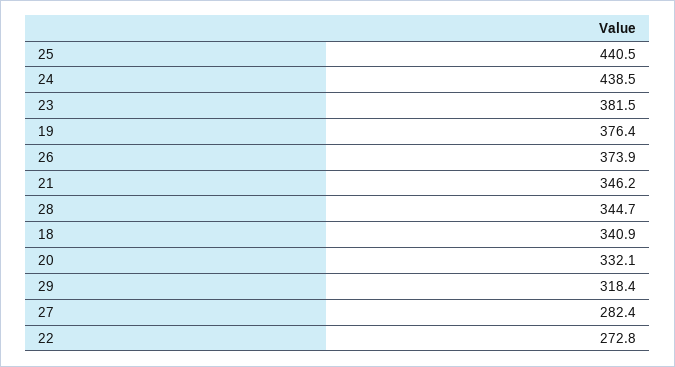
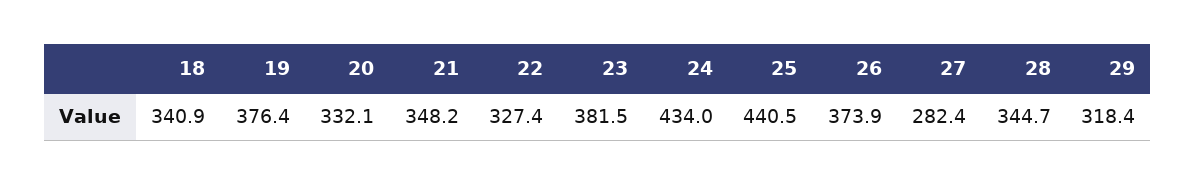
  {
    "25": 440.5,
-   "24": 438.5,
+   "24": 434,
    "23": 381.5,
    "19": 376.4,
    "26": 373.9,
-   "21": 346.2,
+   "21": 348.2,
    "28": 344.7,
    "18": 340.9,
    "20": 332.1,
    "29": 318.4,
    "27": 282.4,
-   "22": 272.8
+   "22": 327.4
  }

